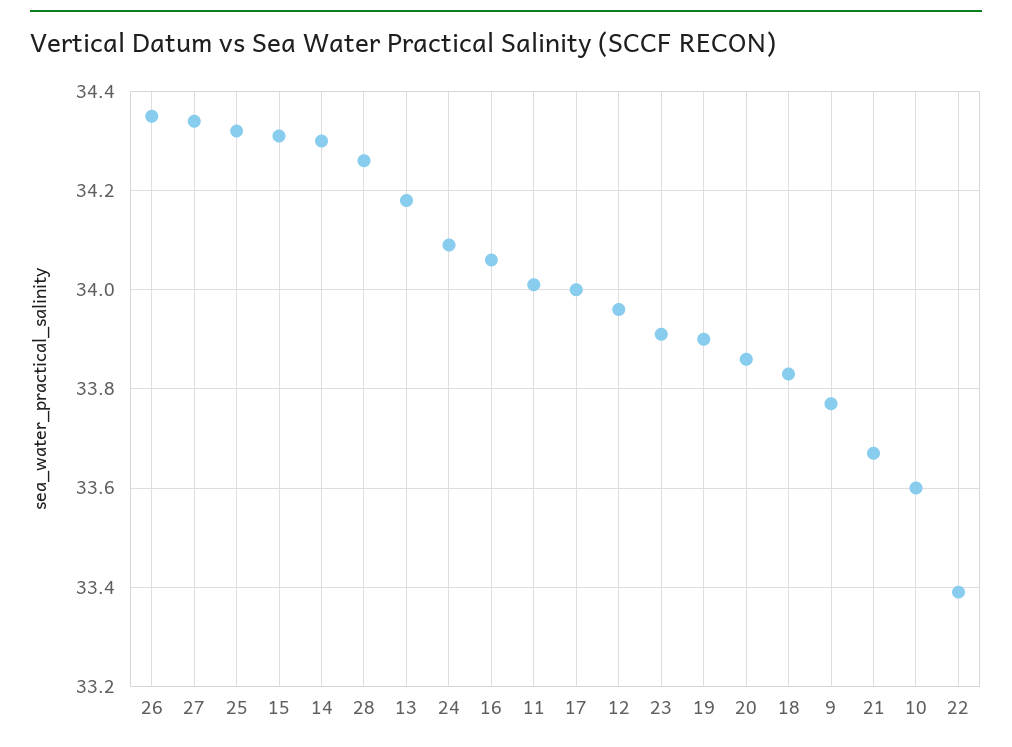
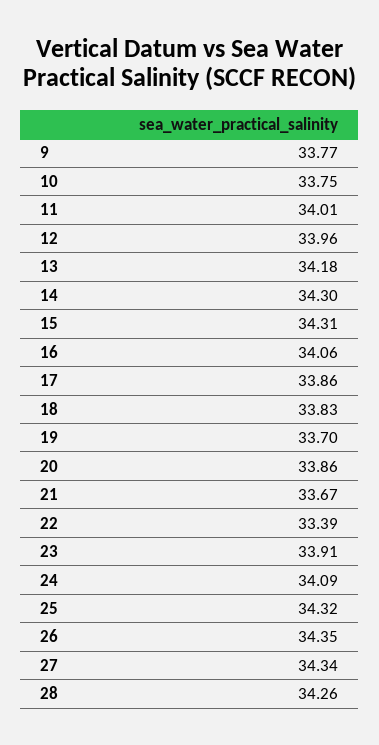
  {
    "26": 34.35,
    "27": 34.34,
    "25": 34.32,
    "15": 34.31,
    "14": 34.3,
    "28": 34.26,
    "13": 34.18,
    "24": 34.09,
    "16": 34.06,
    "11": 34.01,
-   "17": 34,
+   "17": 33.86,
    "12": 33.96,
    "23": 33.91,
-   "19": 33.9,
+   "19": 33.7,
    "20": 33.86,
    "18": 33.83,
    "9": 33.77,
    "21": 33.67,
-   "10": 33.6,
+   "10": 33.75,
    "22": 33.39
  }

